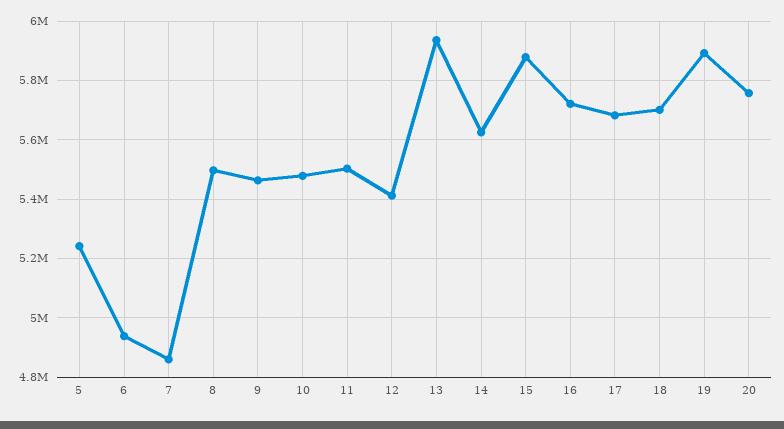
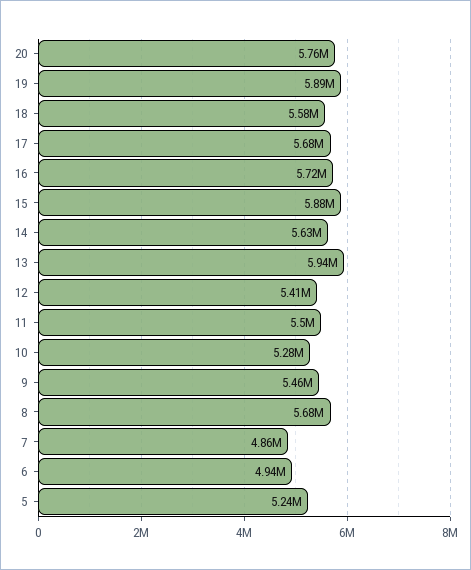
  {
    "5": 5240000,
    "6": 4940000,
    "7": 4860000,
-   "8": 5500000,
+   "8": 5680000,
    "9": 5460000,
-   "10": 5475000,
+   "10": 5280000,
    "11": 5500000,
    "12": 5410000,
    "13": 5940000,
    "14": 5630000,
    "15": 5880000,
    "16": 5720000,
    "17": 5680000,
-   "18": 5700000,
+   "18": 5580000,
    "19": 5890000,
    "20": 5760000
  }

